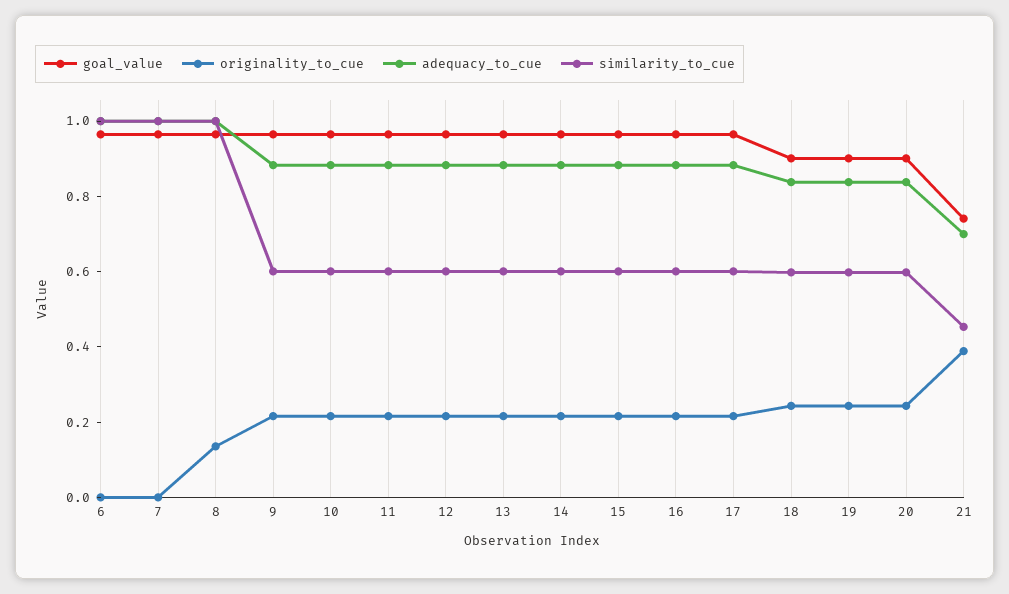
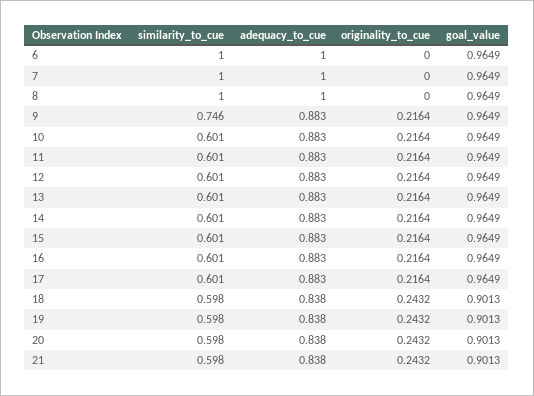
  {
    "goal_value": {
      "6": 0.9649,
      "7": 0.9649,
      "8": 0.9649,
      "9": 0.9649,
      "10": 0.9649,
      "11": 0.9649,
      "12": 0.9649,
      "13": 0.9649,
      "14": 0.9649,
      "15": 0.9649,
      "16": 0.9649,
      "17": 0.9649,
      "18": 0.9013,
      "19": 0.9013,
      "20": 0.9013,
-     "21": 0.75
+     "21": 0.9013
    },
    "originality_to_cue": {
      "6": 0,
      "7": 0,
-     "8": 0.15,
+     "8": 0,
      "9": 0.2164,
      "10": 0.2164,
      "11": 0.2164,
      "12": 0.2164,
      "13": 0.2164,
      "14": 0.2164,
      "15": 0.2164,
      "16": 0.2164,
      "17": 0.2164,
      "18": 0.2432,
      "19": 0.2432,
      "20": 0.2432,
-     "21": 0.4
+     "21": 0.2432
    },
    "adequacy_to_cue": {
      "6": 1,
      "7": 1,
      "8": 1,
      "9": 0.883,
      "10": 0.883,
      "11": 0.883,
      "12": 0.883,
      "13": 0.883,
      "14": 0.883,
      "15": 0.883,
      "16": 0.883,
      "17": 0.883,
      "18": 0.838,
      "19": 0.838,
      "20": 0.838,
-     "21": 0.7
+     "21": 0.838
    },
    "similarity_to_cue": {
      "6": 1,
      "7": 1,
      "8": 1,
-     "9": 0.6,
+     "9": 0.746,
      "10": 0.601,
      "11": 0.601,
      "12": 0.601,
      "13": 0.601,
      "14": 0.601,
      "15": 0.601,
      "16": 0.601,
      "17": 0.601,
      "18": 0.598,
      "19": 0.598,
      "20": 0.598,
-     "21": 0.45
+     "21": 0.598
    }
  }

